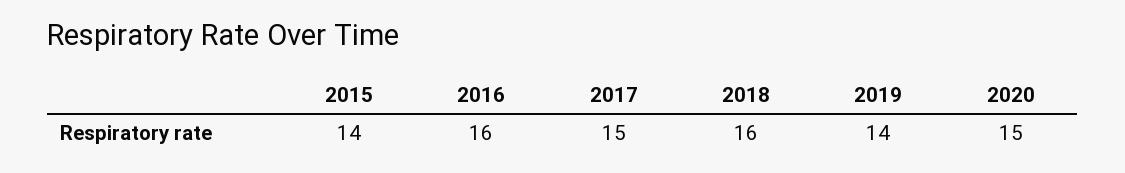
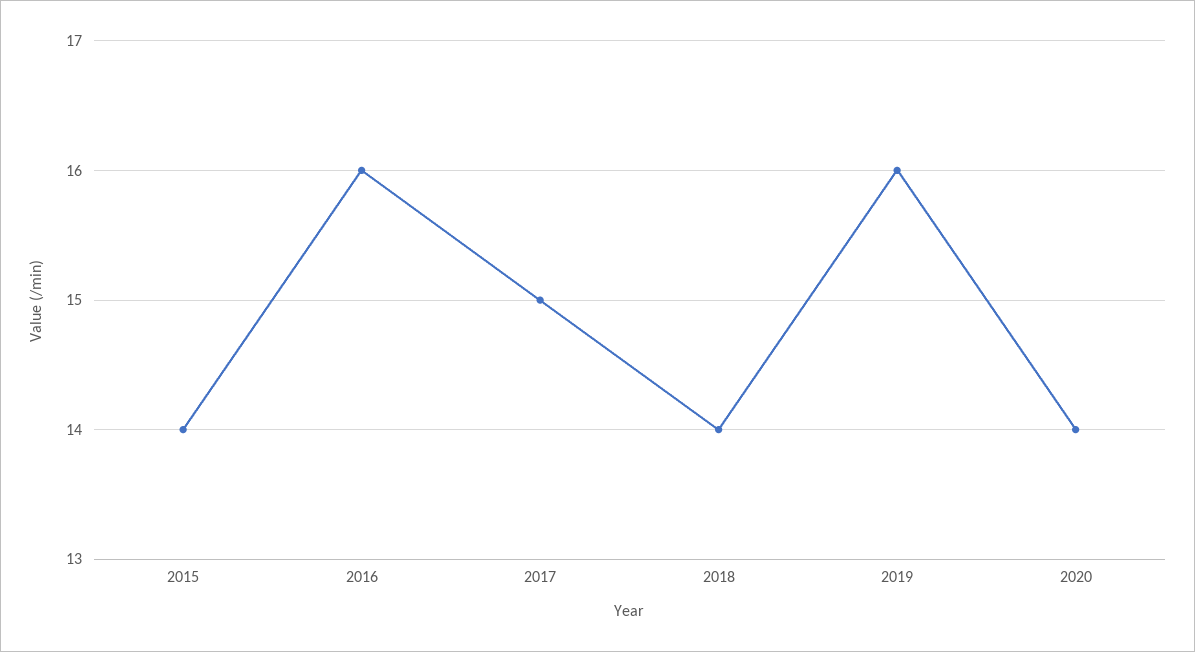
  {
    "2015": 14,
    "2016": 16,
    "2017": 15,
-   "2018": 16,
+   "2018": 14,
-   "2019": 14,
+   "2019": 16,
-   "2020": 15
+   "2020": 14
  }

